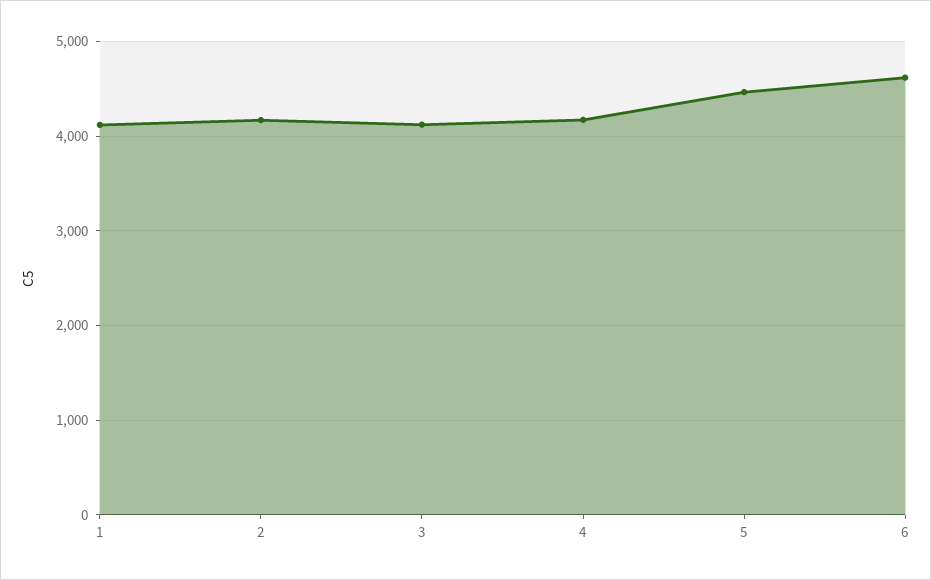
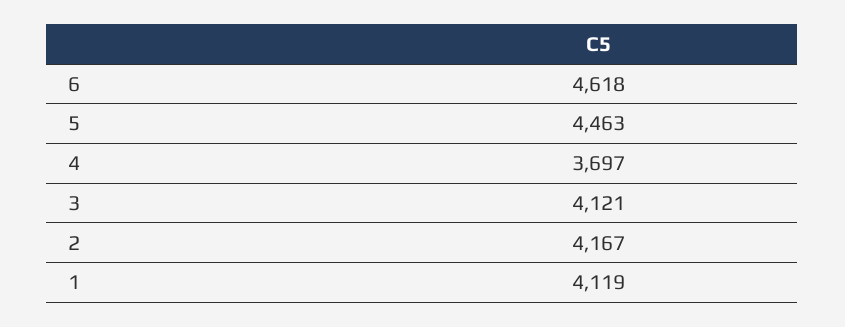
  {
    "1": 4119,
    "2": 4167,
    "3": 4121,
-   "4": 4200,
+   "4": 3697,
    "5": 4463,
    "6": 4618
  }

